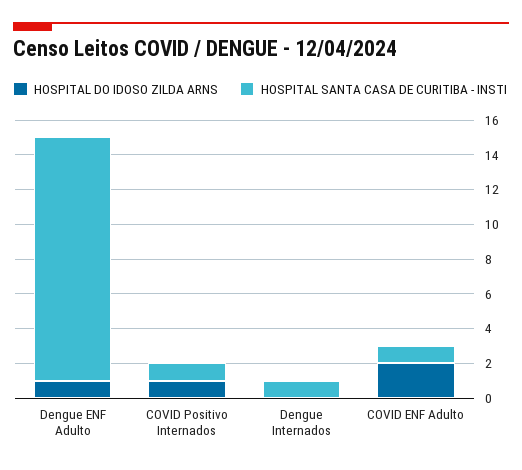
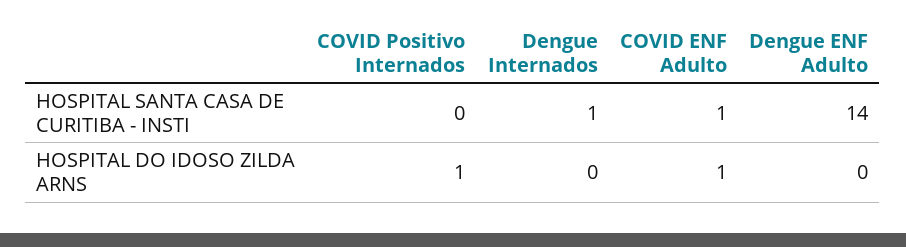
  {
    "HOSPITAL DO IDOSO ZILDA ARNS": {
-     "Dengue ENF Adulto": 1,
+     "Dengue ENF Adulto": 0,
      "COVID Positivo Internados": 1,
      "Dengue Internados": 0,
-     "COVID ENF Adulto": 2
+     "COVID ENF Adulto": 1
    },
    "HOSPITAL SANTA CASA DE CURITIBA - INSTI": {
      "Dengue ENF Adulto": 14,
-     "COVID Positivo Internados": 1,
+     "COVID Positivo Internados": 0,
      "Dengue Internados": 1,
      "COVID ENF Adulto": 1
    }
  }

